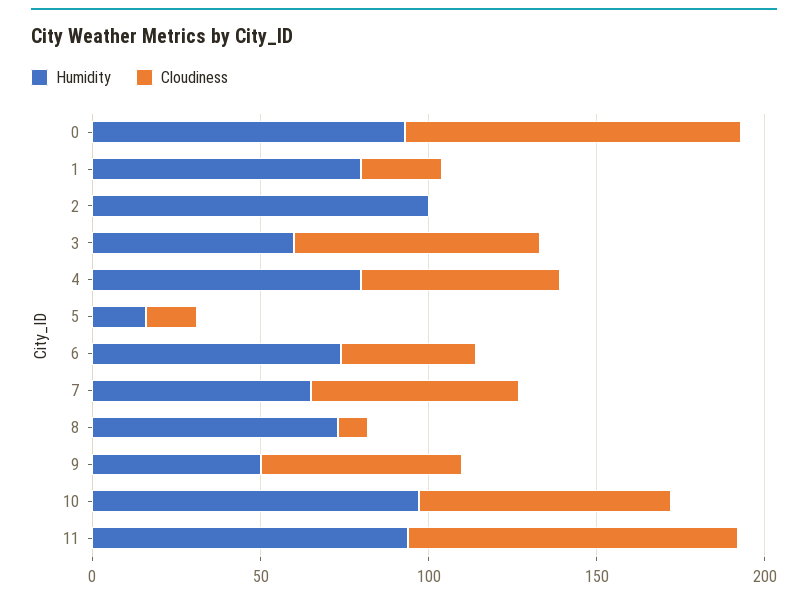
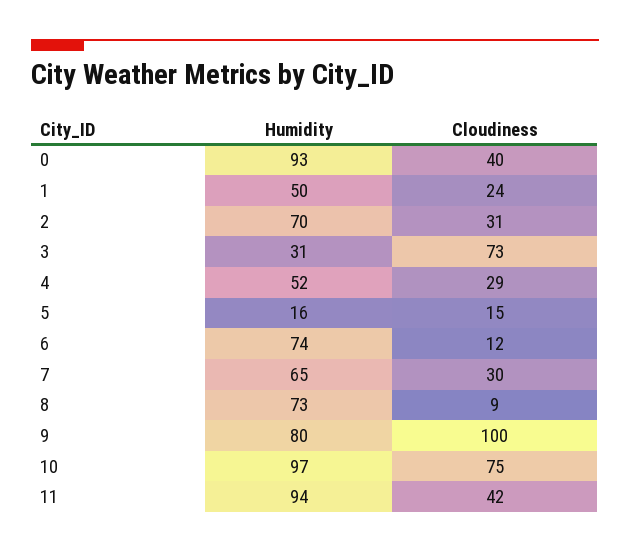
  {
    "Humidity": {
      "0": 93,
-     "1": 80,
+     "1": 50,
-     "2": 100,
+     "2": 70,
-     "3": 60,
+     "3": 31,
-     "4": 80,
+     "4": 52,
      "5": 16,
      "6": 74,
      "7": 65,
      "8": 73,
-     "9": 50,
+     "9": 80,
      "10": 97,
      "11": 94
    },
    "Cloudiness": {
-     "0": 100,
+     "0": 40,
      "1": 24,
-     "2": 0,
+     "2": 31,
      "3": 73,
-     "4": 60,
+     "4": 29,
      "5": 15,
-     "6": 40,
+     "6": 12,
-     "7": 60,
+     "7": 30,
      "8": 9,
-     "9": 60,
+     "9": 100,
      "10": 75,
-     "11": 100
+     "11": 42
    }
  }

